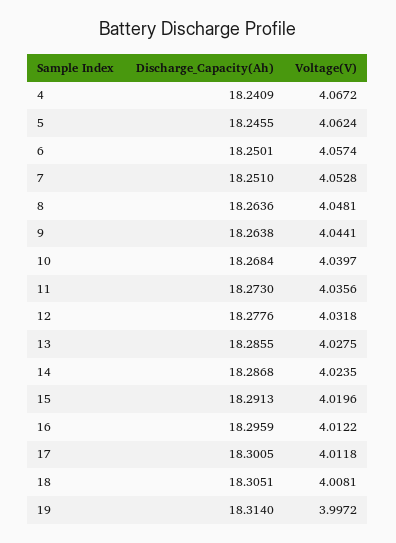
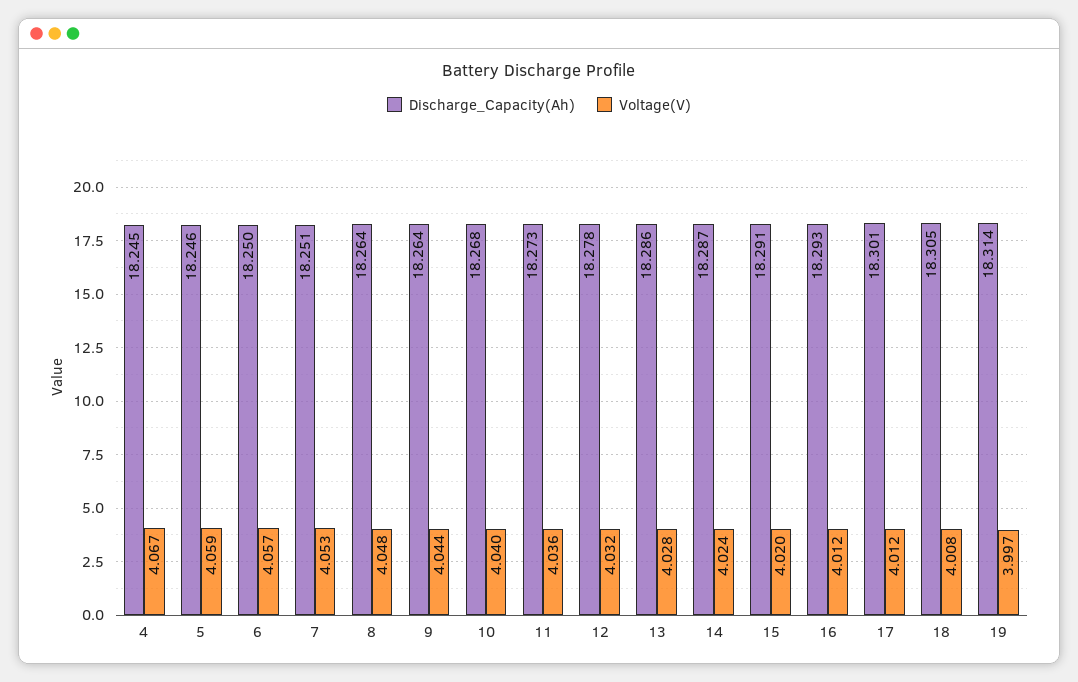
  {
    "Discharge_Capacity(Ah)": {
-     "4": 18.2409,
+     "4": 18.245,
      "5": 18.2455,
      "6": 18.2501,
      "7": 18.251,
      "8": 18.2636,
      "9": 18.2638,
      "10": 18.2684,
      "11": 18.273,
      "12": 18.2776,
      "13": 18.2855,
      "14": 18.2868,
      "15": 18.2913,
-     "16": 18.2959,
+     "16": 18.293,
      "17": 18.3005,
      "18": 18.3051,
      "19": 18.314
    },
    "Voltage(V)": {
      "4": 4.0672,
-     "5": 4.0624,
+     "5": 4.059,
      "6": 4.0574,
      "7": 4.0528,
      "8": 4.0481,
      "9": 4.0441,
      "10": 4.0397,
      "11": 4.0356,
      "12": 4.0318,
      "13": 4.0275,
      "14": 4.0235,
      "15": 4.0196,
      "16": 4.0122,
      "17": 4.0118,
      "18": 4.0081,
      "19": 3.9972
    }
  }

